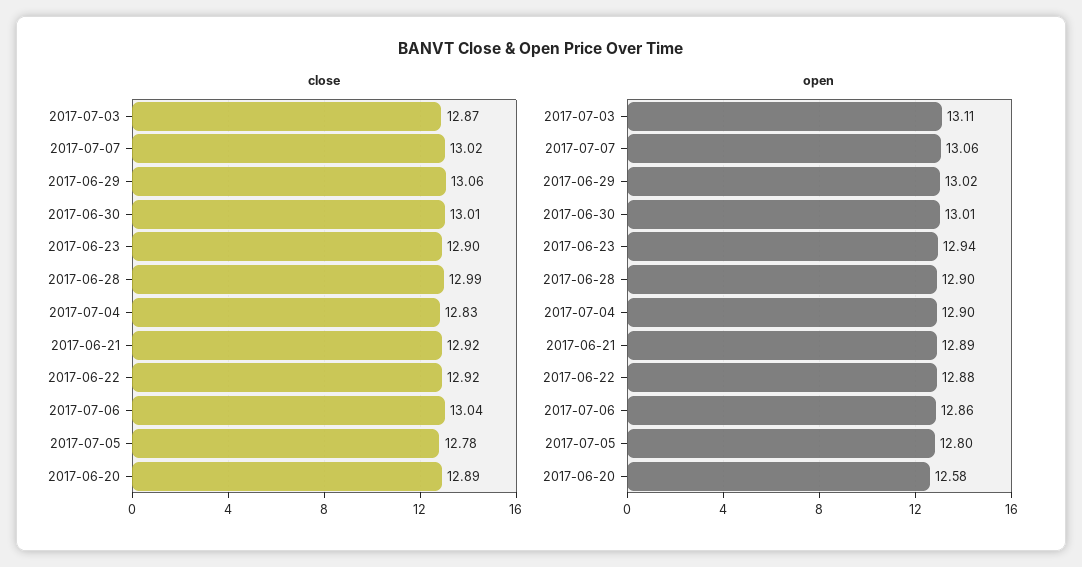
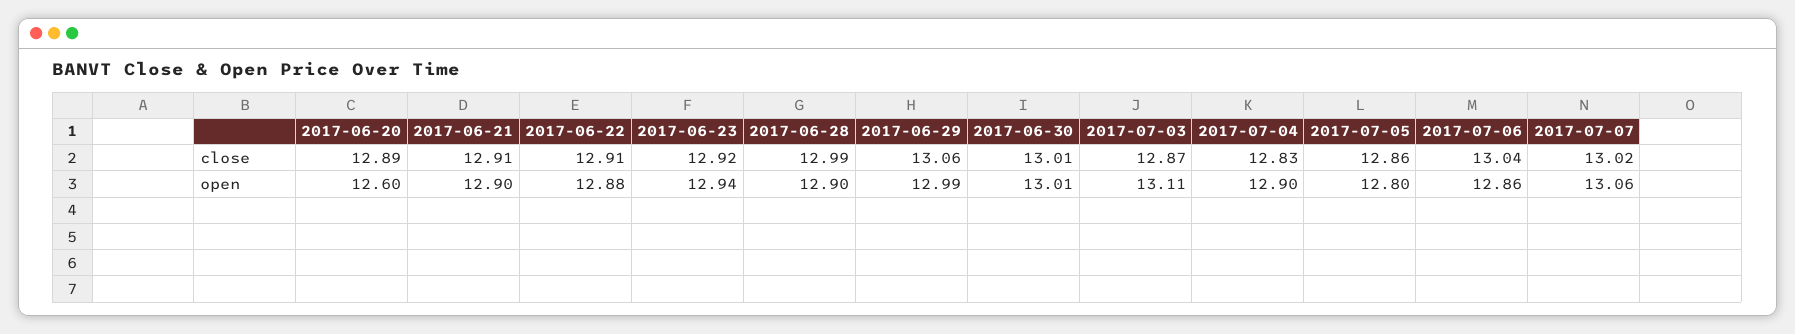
  {
    "close": {
      "2017-07-03": 12.87,
      "2017-07-07": 13.02,
      "2017-06-29": 13.06,
      "2017-06-30": 13.01,
-     "2017-06-23": 12.9,
+     "2017-06-23": 12.92,
      "2017-06-28": 12.99,
      "2017-07-04": 12.83,
-     "2017-06-21": 12.92,
+     "2017-06-21": 12.91,
-     "2017-06-22": 12.92,
+     "2017-06-22": 12.91,
      "2017-07-06": 13.04,
-     "2017-07-05": 12.78,
+     "2017-07-05": 12.86,
      "2017-06-20": 12.89
    },
    "open": {
      "2017-07-03": 13.11,
      "2017-07-07": 13.06,
-     "2017-06-29": 13.02,
+     "2017-06-29": 12.99,
      "2017-06-30": 13.01,
      "2017-06-23": 12.94,
      "2017-06-28": 12.9,
      "2017-07-04": 12.9,
-     "2017-06-21": 12.89,
+     "2017-06-21": 12.9,
      "2017-06-22": 12.88,
      "2017-07-06": 12.86,
      "2017-07-05": 12.8,
-     "2017-06-20": 12.58
+     "2017-06-20": 12.6
    }
  }

